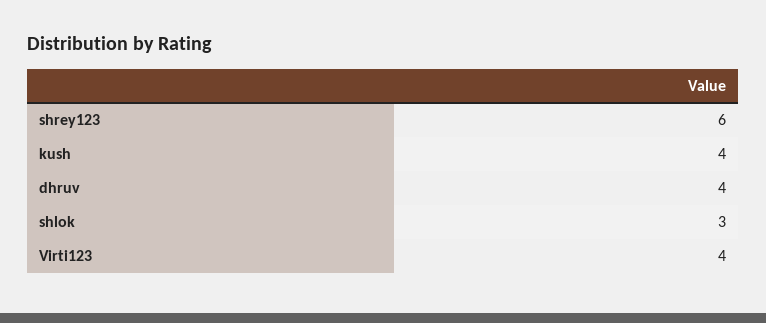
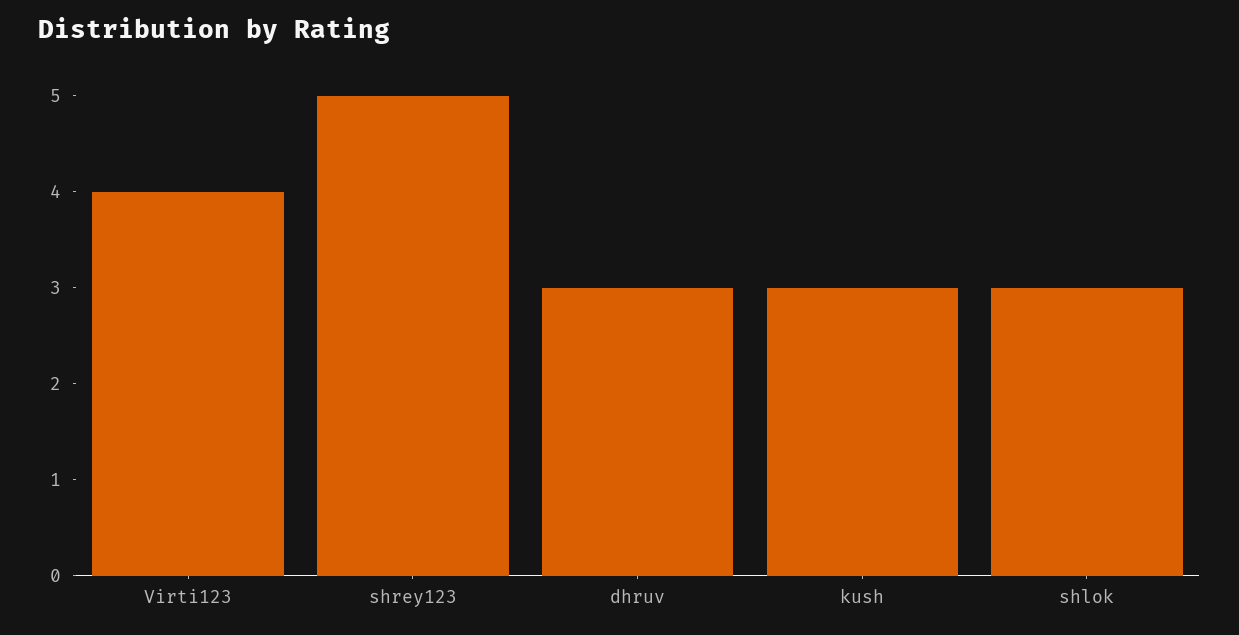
  {
-   "shrey123": 6,
+   "shrey123": 5,
-   "kush": 4,
+   "kush": 3,
-   "dhruv": 4,
+   "dhruv": 3,
    "shlok": 3,
    "Virti123": 4
  }

